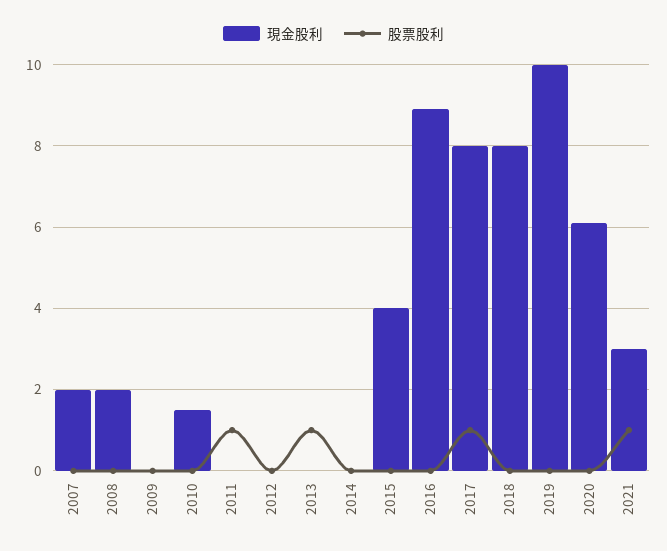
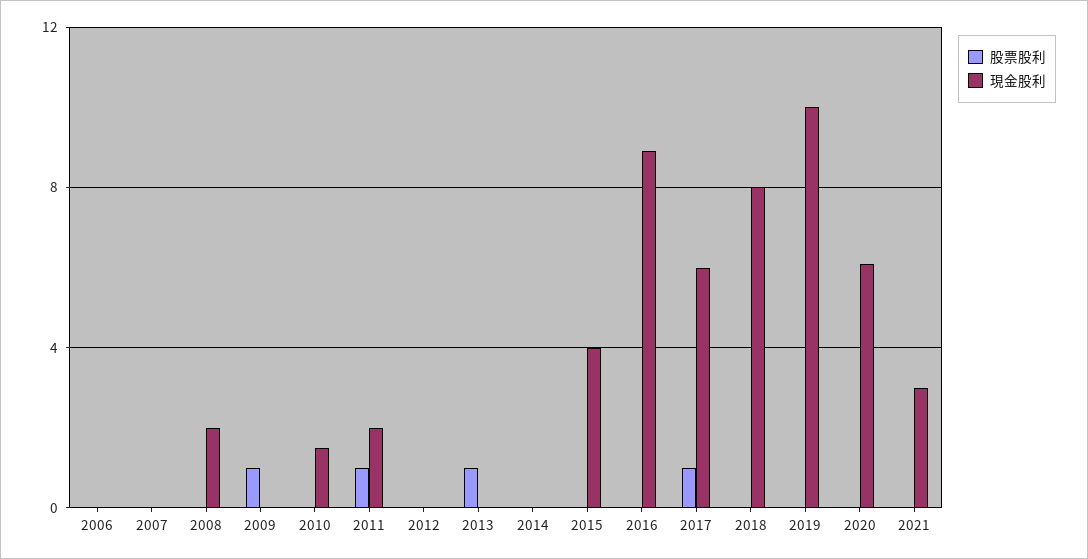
  {
    "現金股利": {
-     "2007": 2,
+     "2007": 0,
      "2008": 2,
      "2009": 0,
      "2010": 1.5,
-     "2011": 0,
+     "2011": 2,
      "2012": 0,
      "2013": 0,
      "2014": 0,
      "2015": 4,
      "2016": 9,
-     "2017": 8,
+     "2017": 6,
      "2018": 8,
      "2019": 10,
      "2020": 6,
-     "2021": 3
+     "2021": 3,
+     "2006": 0
    },
    "股票股利": {
      "2007": 0,
      "2008": 0,
-     "2009": 0,
+     "2009": 1,
      "2010": 0,
      "2011": 1,
      "2012": 0,
      "2013": 1,
      "2014": 0,
      "2015": 0,
      "2016": 0,
      "2017": 1,
      "2018": 0,
      "2019": 0,
      "2020": 0,
-     "2021": 1
+     "2021": 0,
+     "2006": 0
    }
  }

